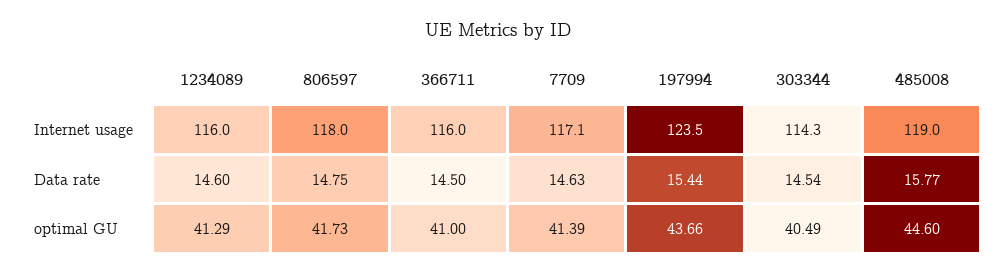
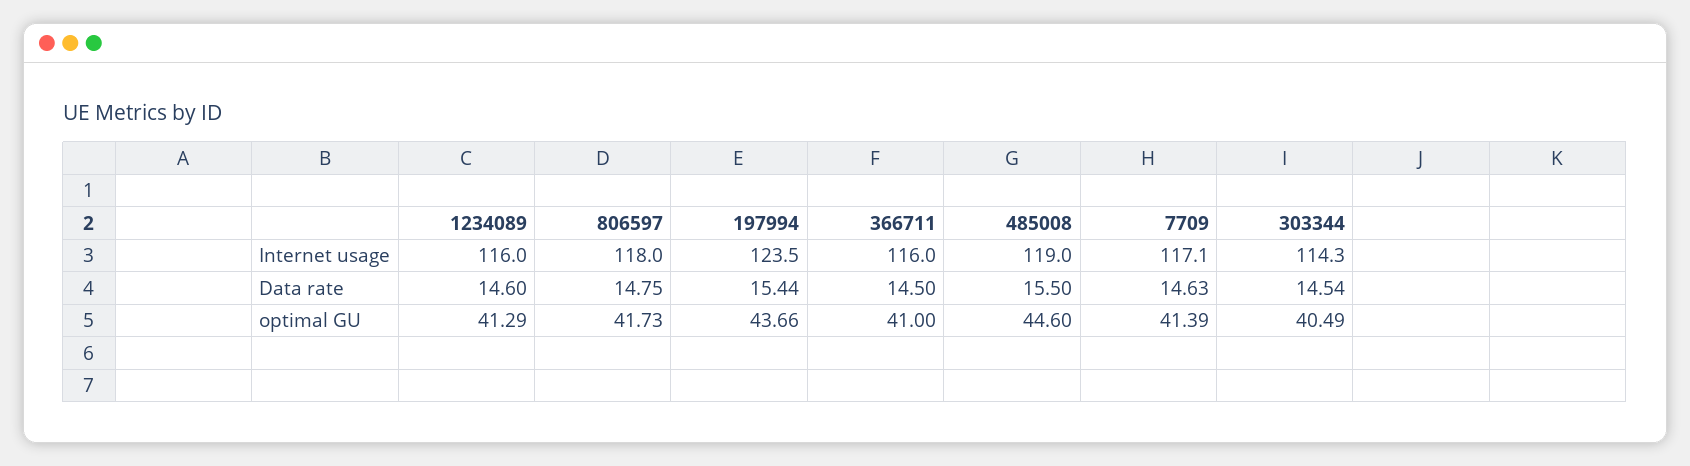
  {
    "1234089": {
      "Internet usage": 116,
      "Data rate": 14.6,
      "optimal GU": 41.29
    },
    "806597": {
      "Internet usage": 118,
      "Data rate": 14.75,
      "optimal GU": 41.73
    },
    "366711": {
      "Internet usage": 116,
      "Data rate": 14.5,
      "optimal GU": 41
    },
    "7709": {
      "Internet usage": 117.1,
      "Data rate": 14.63,
      "optimal GU": 41.39
    },
    "197994": {
      "Internet usage": 123.5,
      "Data rate": 15.44,
      "optimal GU": 43.66
    },
    "303344": {
      "Internet usage": 114.3,
      "Data rate": 14.54,
      "optimal GU": 40.49
    },
    "485008": {
      "Internet usage": 119,
-     "Data rate": 15.77,
+     "Data rate": 15.5,
      "optimal GU": 44.6
    }
  }

